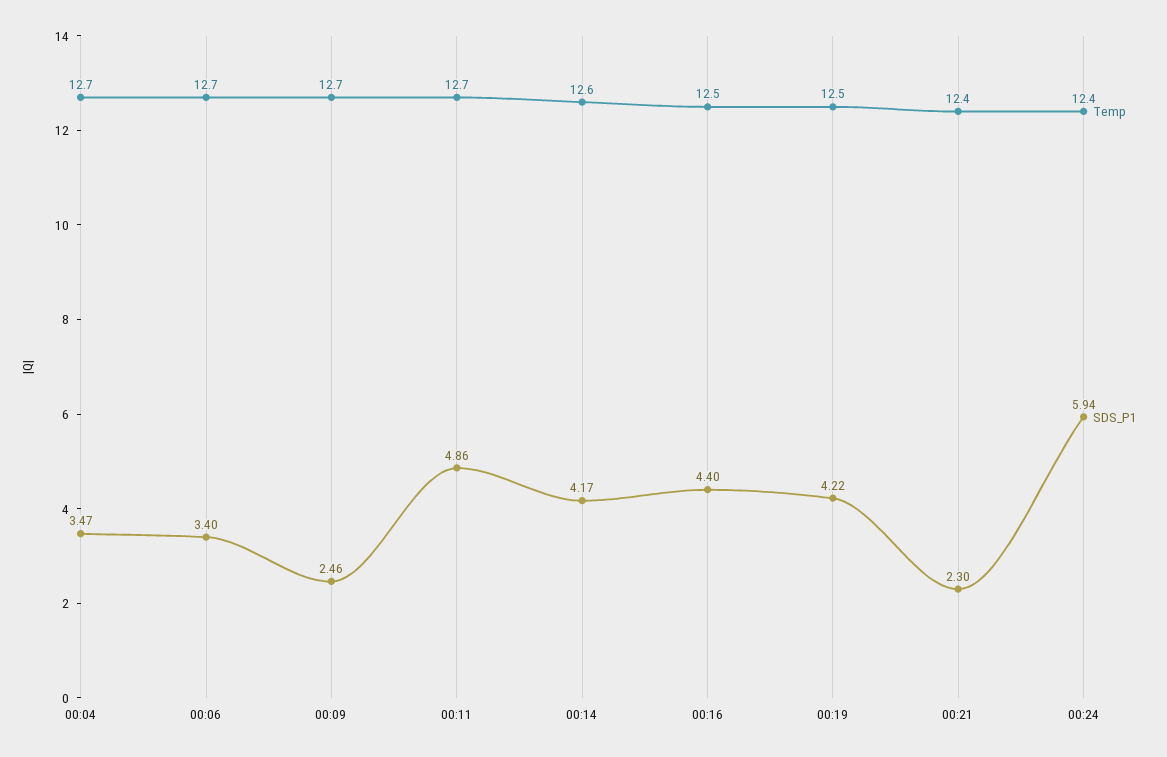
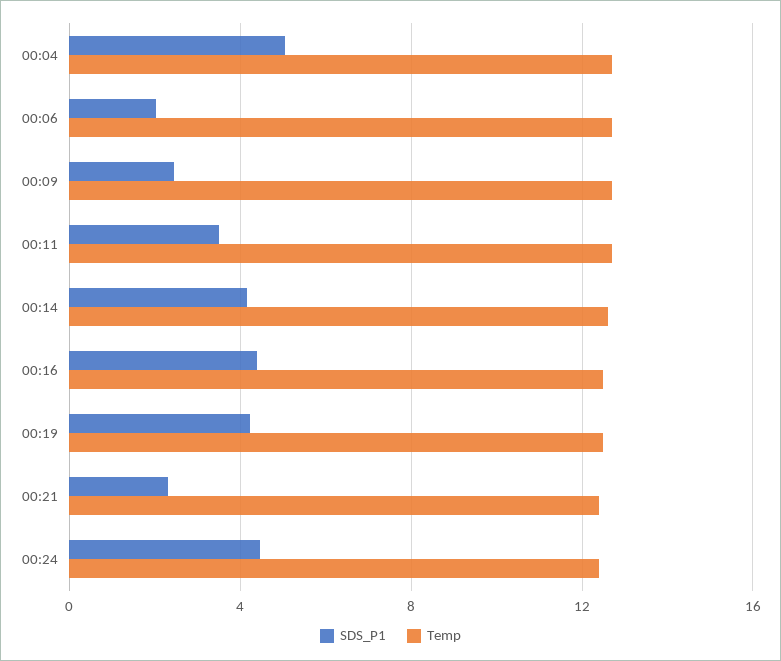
  {
    "Temp": {
      "00:04": 12.7,
      "00:06": 12.7,
      "00:09": 12.7,
      "00:11": 12.7,
      "00:14": 12.6,
      "00:16": 12.5,
      "00:19": 12.5,
      "00:21": 12.4,
      "00:24": 12.4
    },
    "SDS_P1": {
-     "00:04": 3.47,
+     "00:04": 5,
-     "00:06": 3.4,
+     "00:06": 2,
      "00:09": 2.46,
-     "00:11": 4.86,
+     "00:11": 3.5,
      "00:14": 4.17,
      "00:16": 4.4,
      "00:19": 4.22,
      "00:21": 2.3,
-     "00:24": 5.94
+     "00:24": 4.5
    }
  }

